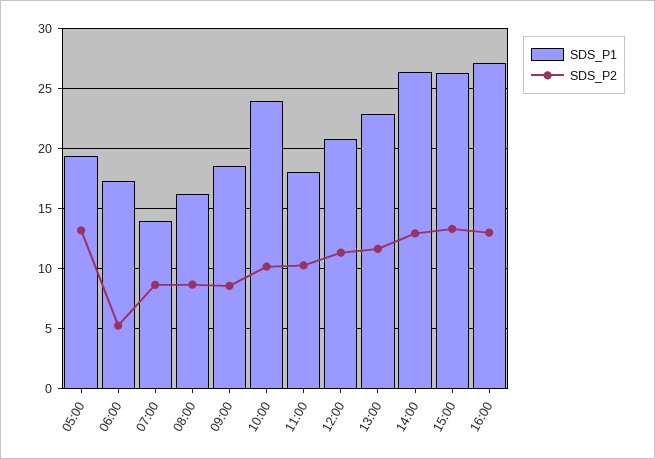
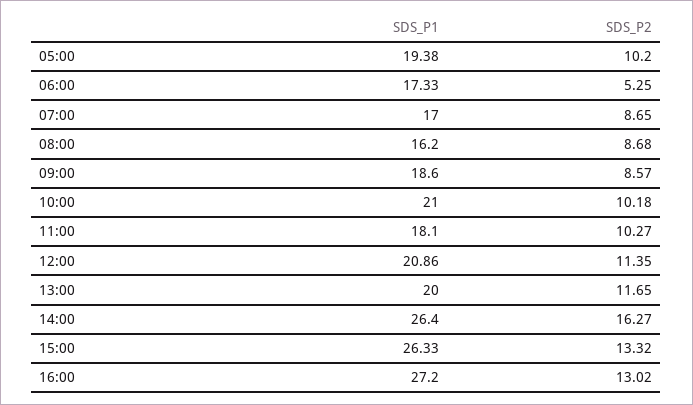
  {
    "SDS_P1": {
      "05:00": 19.38,
      "06:00": 17.33,
-     "07:00": 14,
+     "07:00": 17,
      "08:00": 16.2,
      "09:00": 18.6,
-     "10:00": 24,
+     "10:00": 21,
      "11:00": 18.1,
      "12:00": 20.86,
-     "13:00": 23,
+     "13:00": 20,
      "14:00": 26.4,
      "15:00": 26.33,
      "16:00": 27.2
    },
    "SDS_P2": {
-     "05:00": 13,
+     "05:00": 10.2,
      "06:00": 5.25,
      "07:00": 8.65,
      "08:00": 8.68,
      "09:00": 8.57,
      "10:00": 10.18,
      "11:00": 10.27,
      "12:00": 11.35,
      "13:00": 11.65,
-     "14:00": 13,
+     "14:00": 16.27,
      "15:00": 13.32,
      "16:00": 13.02
    }
  }

